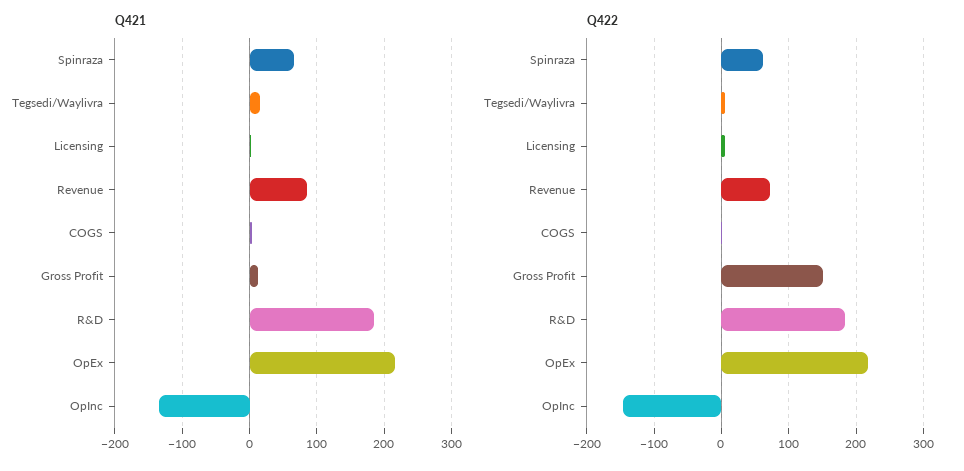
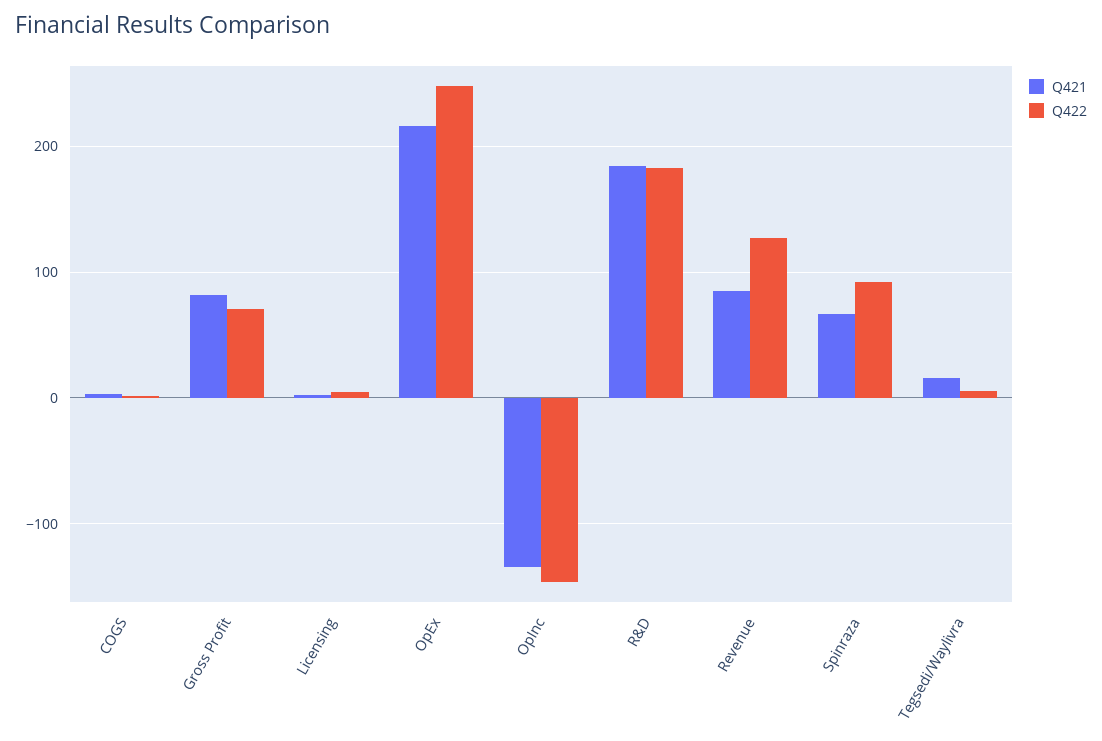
  {
    "Q421": {
      "Spinraza": 70,
      "Tegsedi/Waylivra": 20,
      "Licensing": 0,
      "Revenue": 80,
      "COGS": 0,
-     "Gross Profit": 10,
+     "Gross Profit": 80,
      "R&D": 180,
      "OpEx": 220,
      "OpInc": -130
    },
    "Q422": {
-     "Spinraza": 60,
+     "Spinraza": 90,
      "Tegsedi/Waylivra": 10,
      "Licensing": 0,
-     "Revenue": 70,
+     "Revenue": 130,
      "COGS": 0,
-     "Gross Profit": 150,
+     "Gross Profit": 70,
      "R&D": 180,
-     "OpEx": 220,
+     "OpEx": 250,
      "OpInc": -150
    }
  }

